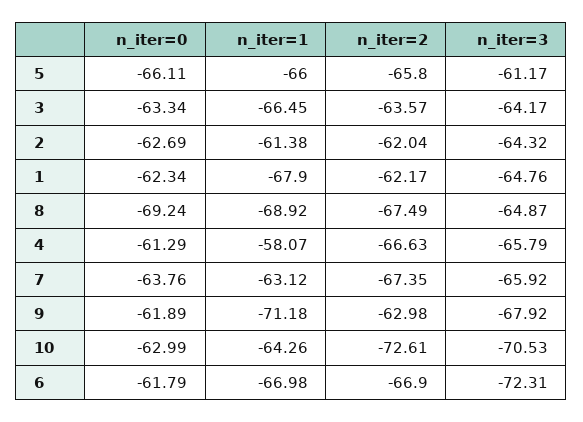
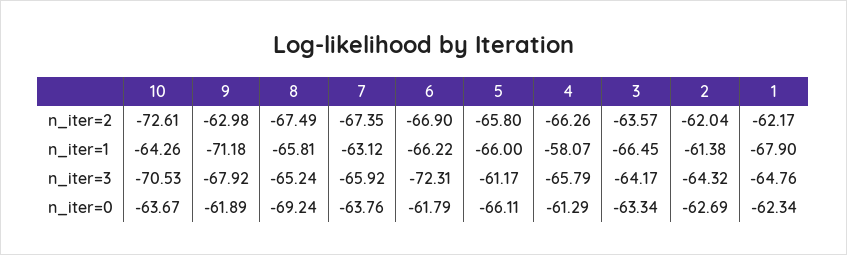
  {
    "n_iter=0": {
      "5": -66.11,
      "3": -63.34,
      "2": -62.69,
      "1": -62.34,
      "8": -69.24,
      "4": -61.29,
      "7": -63.76,
      "9": -61.89,
-     "10": -62.99,
+     "10": -63.67,
      "6": -61.79
    },
    "n_iter=1": {
      "5": -66,
      "3": -66.45,
      "2": -61.38,
      "1": -67.9,
-     "8": -68.92,
+     "8": -65.81,
      "4": -58.07,
      "7": -63.12,
      "9": -71.18,
      "10": -64.26,
-     "6": -66.98
+     "6": -66.22
    },
    "n_iter=2": {
      "5": -65.8,
      "3": -63.57,
      "2": -62.04,
      "1": -62.17,
      "8": -67.49,
-     "4": -66.63,
+     "4": -66.26,
      "7": -67.35,
      "9": -62.98,
      "10": -72.61,
      "6": -66.9
    },
    "n_iter=3": {
      "5": -61.17,
      "3": -64.17,
      "2": -64.32,
      "1": -64.76,
-     "8": -64.87,
+     "8": -65.24,
      "4": -65.79,
      "7": -65.92,
      "9": -67.92,
      "10": -70.53,
      "6": -72.31
    }
  }

